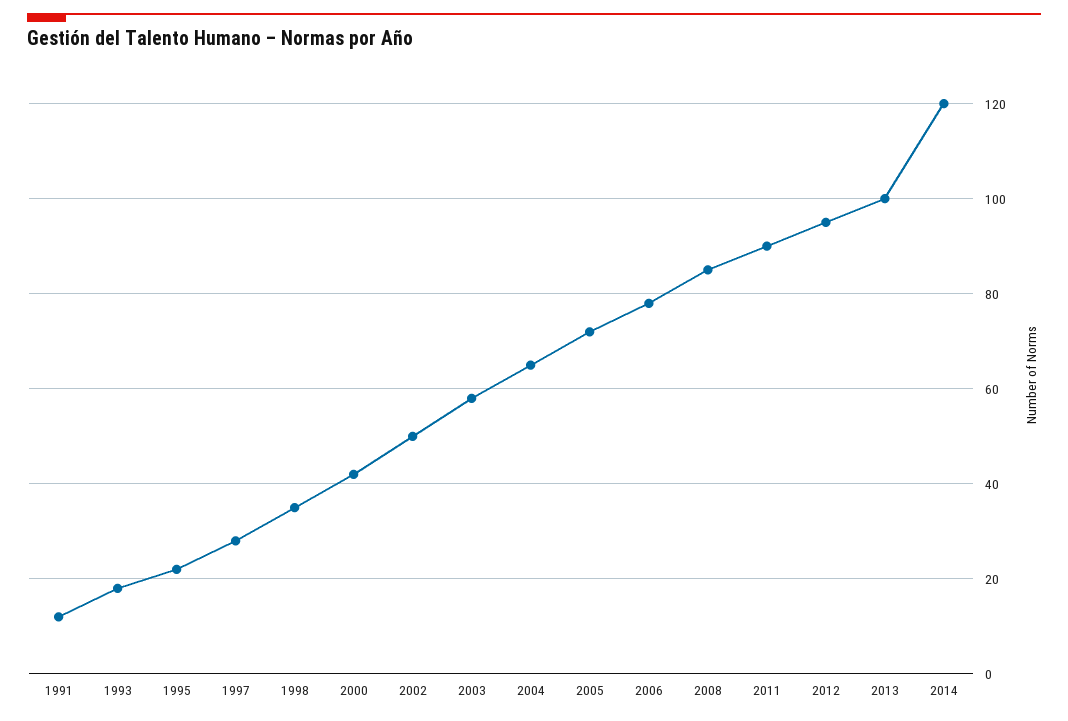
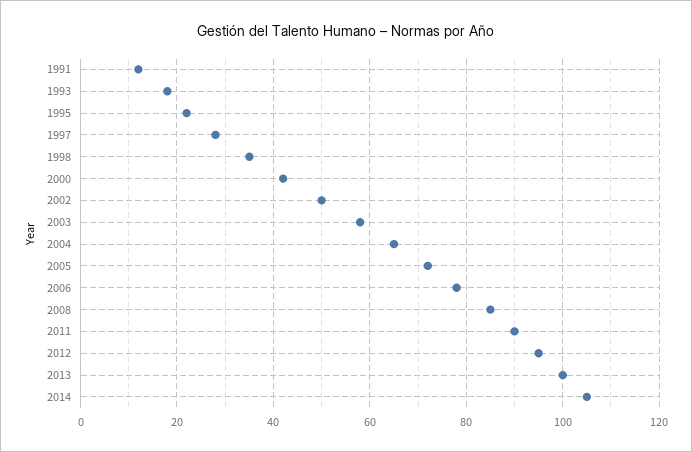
  {
    "1991": 10,
    "1993": 20,
    "1995": 20,
    "1997": 30,
    "1998": 35,
    "2000": 40,
    "2002": 50,
    "2003": 60,
    "2004": 65,
    "2005": 70,
    "2006": 80,
    "2008": 85,
    "2011": 90,
    "2012": 95,
    "2013": 100,
-   "2014": 120
+   "2014": 105
  }

